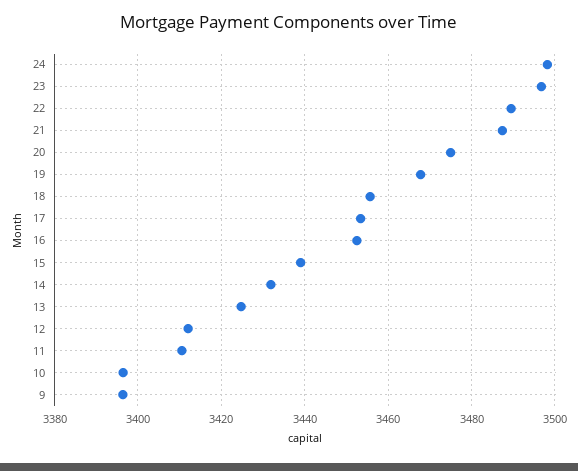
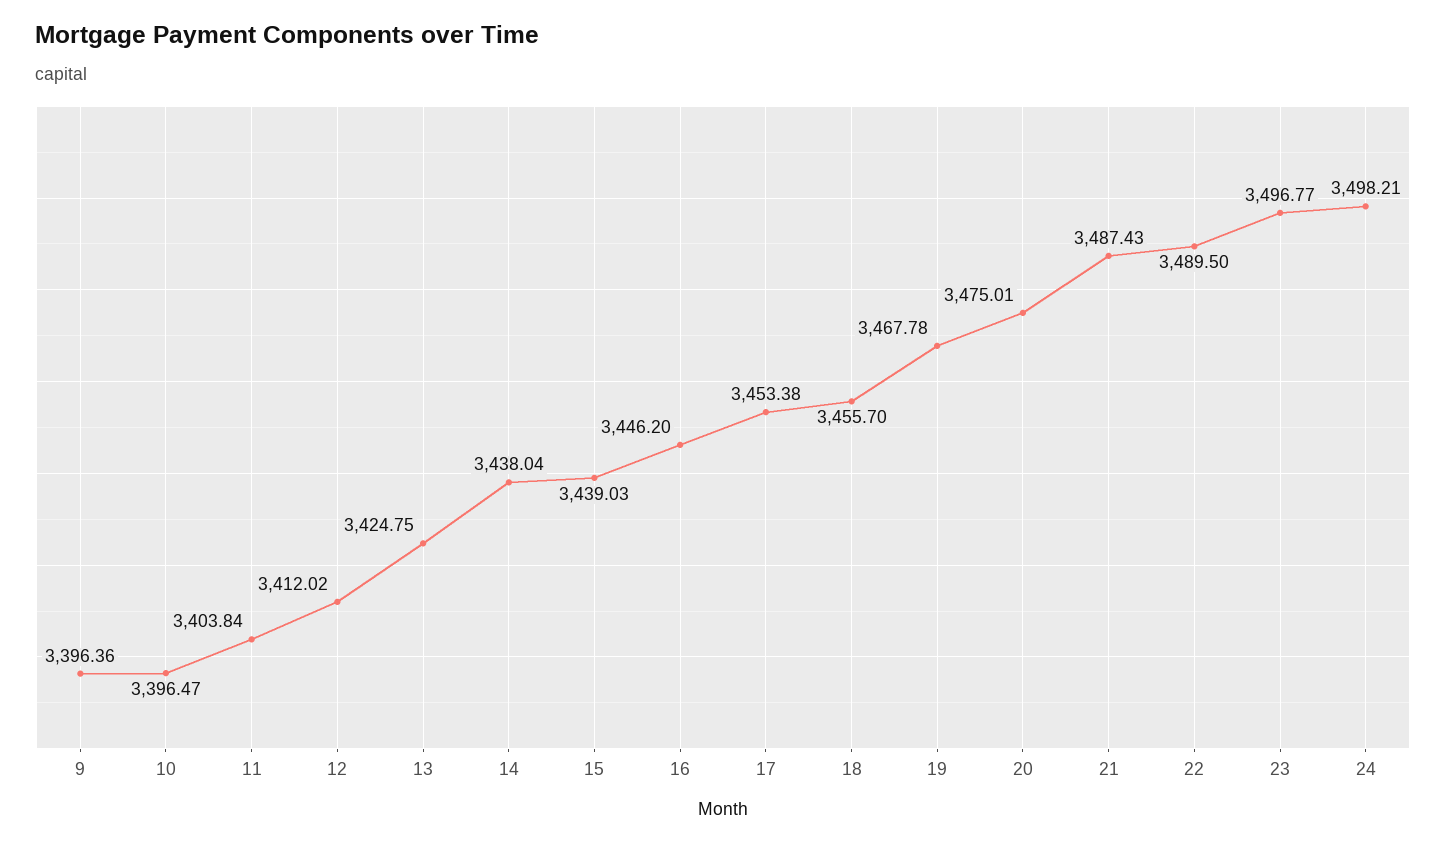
  {
    "24": 3498.21,
    "23": 3496.77,
    "22": 3489.5,
    "21": 3487.43,
    "20": 3475.01,
    "19": 3467.78,
    "18": 3455.7,
    "17": 3453.38,
-   "16": 3452,
+   "16": 3446.2,
    "15": 3439.03,
-   "14": 3432,
+   "14": 3438.04,
    "13": 3424.75,
    "12": 3412.02,
-   "11": 3410,
+   "11": 3403.84,
    "10": 3396.47,
    "9": 3396.36
  }

